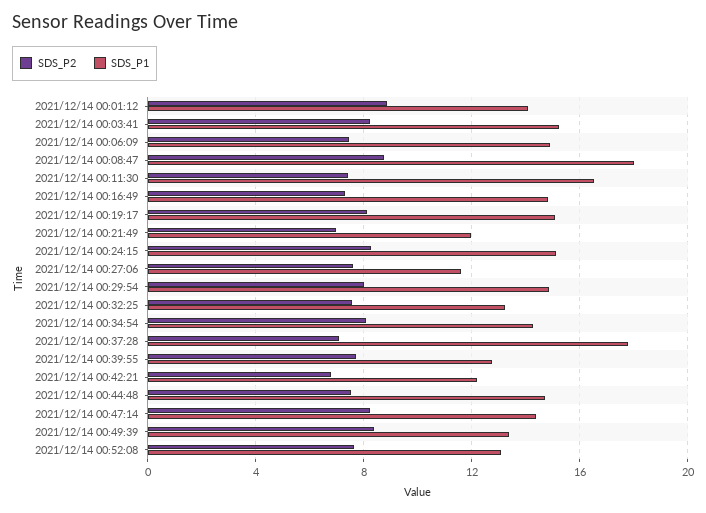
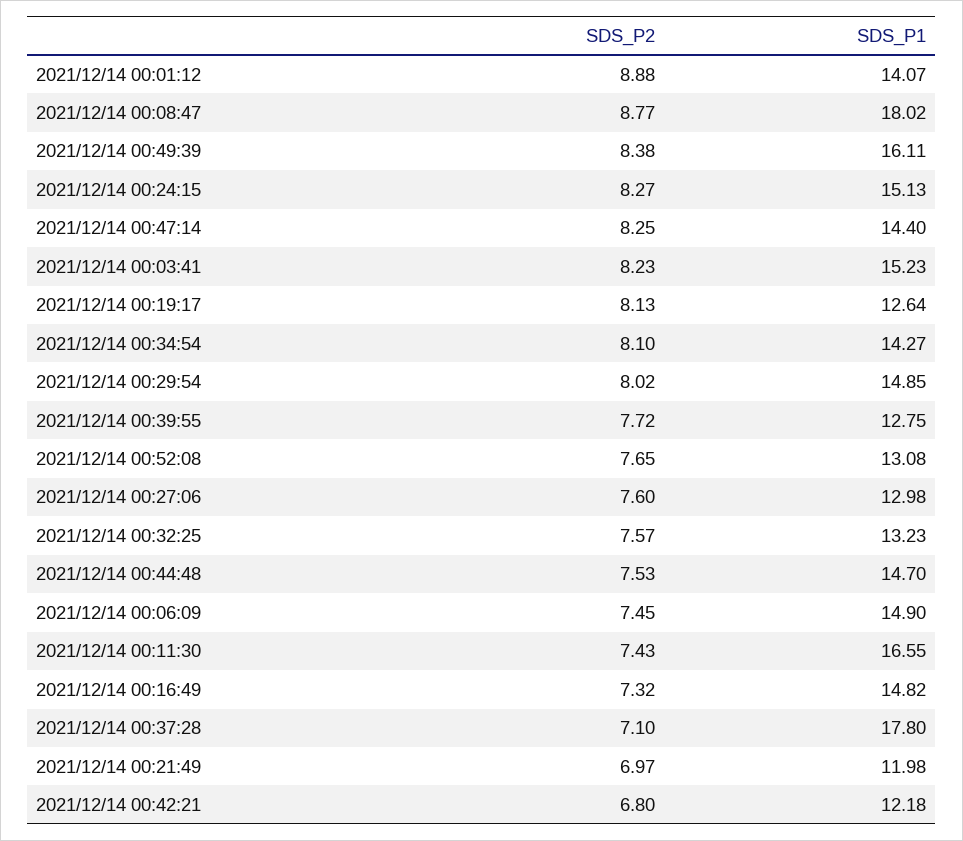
  {
    "SDS_P2": {
      "2021/12/14 00:01:12": 8.88,
      "2021/12/14 00:03:41": 8.23,
      "2021/12/14 00:06:09": 7.45,
      "2021/12/14 00:08:47": 8.77,
      "2021/12/14 00:11:30": 7.43,
      "2021/12/14 00:16:49": 7.32,
      "2021/12/14 00:19:17": 8.13,
      "2021/12/14 00:21:49": 6.97,
      "2021/12/14 00:24:15": 8.27,
      "2021/12/14 00:27:06": 7.6,
      "2021/12/14 00:29:54": 8.02,
      "2021/12/14 00:32:25": 7.57,
      "2021/12/14 00:34:54": 8.1,
      "2021/12/14 00:37:28": 7.1,
      "2021/12/14 00:39:55": 7.72,
      "2021/12/14 00:42:21": 6.8,
      "2021/12/14 00:44:48": 7.53,
      "2021/12/14 00:47:14": 8.25,
      "2021/12/14 00:49:39": 8.38,
      "2021/12/14 00:52:08": 7.65
    },
    "SDS_P1": {
      "2021/12/14 00:01:12": 14.07,
      "2021/12/14 00:03:41": 15.23,
      "2021/12/14 00:06:09": 14.9,
      "2021/12/14 00:08:47": 18.02,
      "2021/12/14 00:11:30": 16.55,
      "2021/12/14 00:16:49": 14.82,
-     "2021/12/14 00:19:17": 15,
+     "2021/12/14 00:19:17": 12.64,
      "2021/12/14 00:21:49": 11.98,
      "2021/12/14 00:24:15": 15.13,
-     "2021/12/14 00:27:06": 11.5,
+     "2021/12/14 00:27:06": 12.98,
      "2021/12/14 00:29:54": 14.85,
      "2021/12/14 00:32:25": 13.23,
      "2021/12/14 00:34:54": 14.27,
      "2021/12/14 00:37:28": 17.8,
      "2021/12/14 00:39:55": 12.75,
      "2021/12/14 00:42:21": 12.18,
      "2021/12/14 00:44:48": 14.7,
      "2021/12/14 00:47:14": 14.4,
-     "2021/12/14 00:49:39": 13.5,
+     "2021/12/14 00:49:39": 16.11,
      "2021/12/14 00:52:08": 13.08
    }
  }

